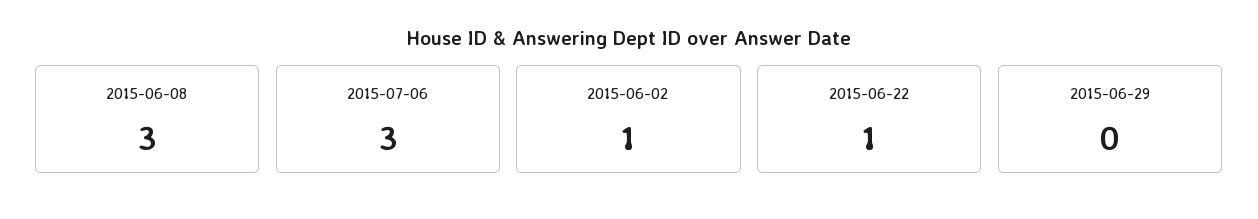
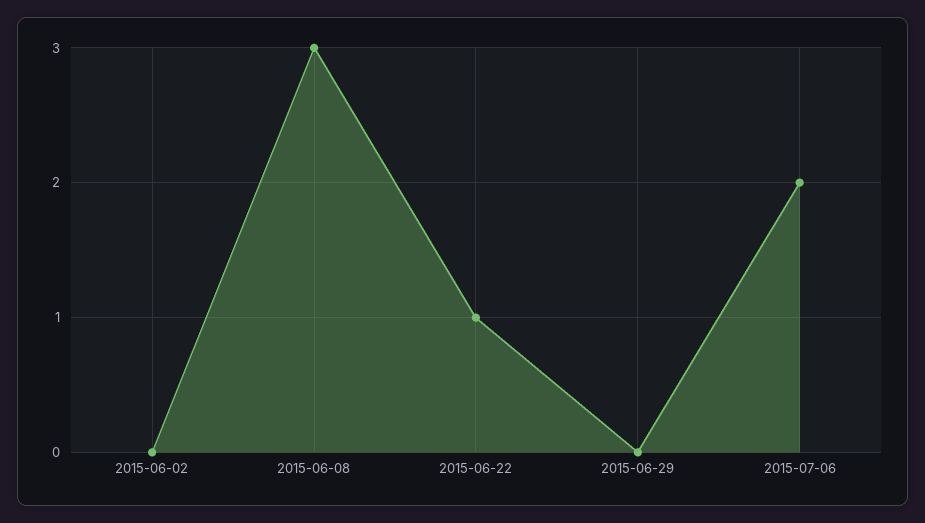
  {
    "2015-06-08": 3,
-   "2015-07-06": 3,
+   "2015-07-06": 2,
-   "2015-06-02": 1,
+   "2015-06-02": 0,
    "2015-06-22": 1,
    "2015-06-29": 0
  }

